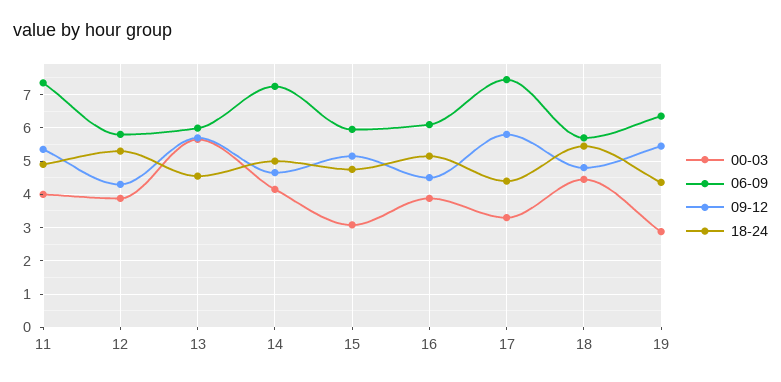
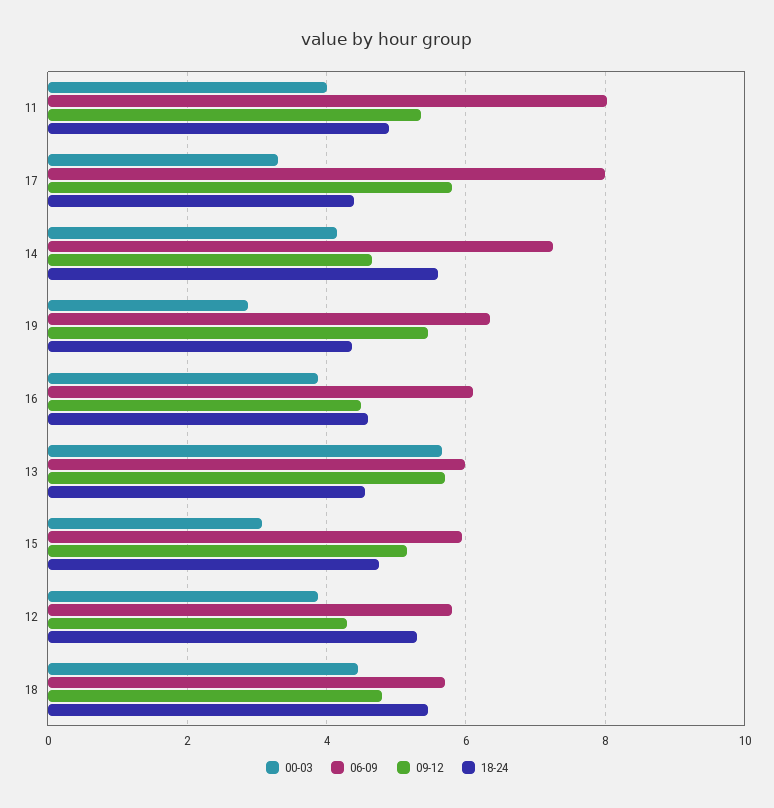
  {
    "00-03": {
      "11": 4,
      "12": 3.8,
      "13": 5.6,
      "14": 4.2,
      "15": 3,
      "16": 3.8,
      "17": 3.4,
      "18": 4.4,
      "19": 2.8
    },
    "06-09": {
-     "11": 7.4,
+     "11": 8,
      "12": 5.8,
      "13": 6,
      "14": 7.2,
      "15": 6,
      "16": 6.2,
-     "17": 7.4,
+     "17": 8,
      "18": 5.8,
      "19": 6.4
    },
    "09-12": {
      "11": 5.4,
      "12": 4.4,
      "13": 5.8,
      "14": 4.6,
      "15": 5.2,
      "16": 4.6,
      "17": 5.8,
      "18": 4.8,
      "19": 5.4
    },
    "18-24": {
      "11": 5,
      "12": 5.4,
      "13": 4.6,
-     "14": 5,
+     "14": 5.6,
      "15": 4.8,
-     "16": 5.2,
+     "16": 4.6,
      "17": 4.4,
      "18": 5.4,
      "19": 4.4
    }
  }

